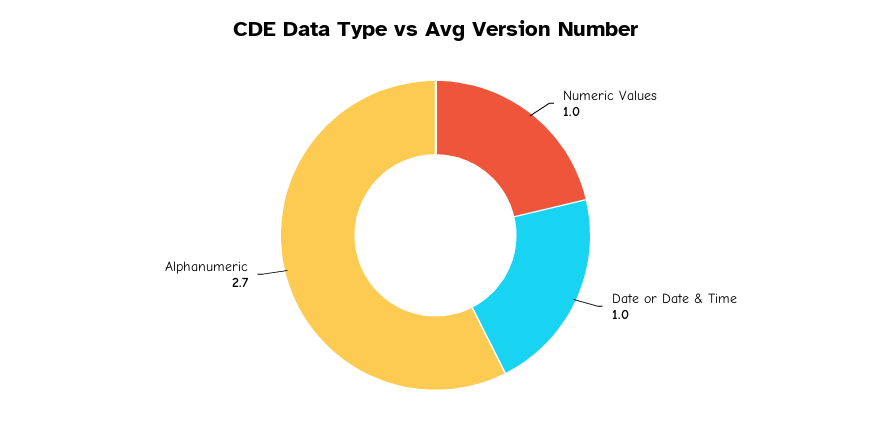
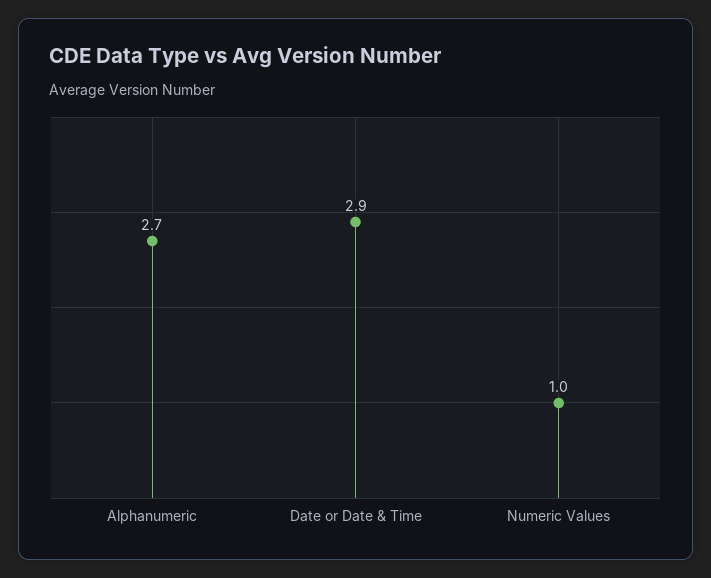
  {
    "Numeric Values": 1,
-   "Date or Date & Time": 1,
+   "Date or Date & Time": 2.9,
    "Alphanumeric": 2.7
  }

